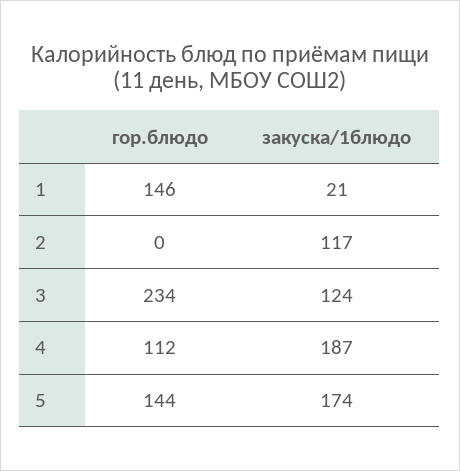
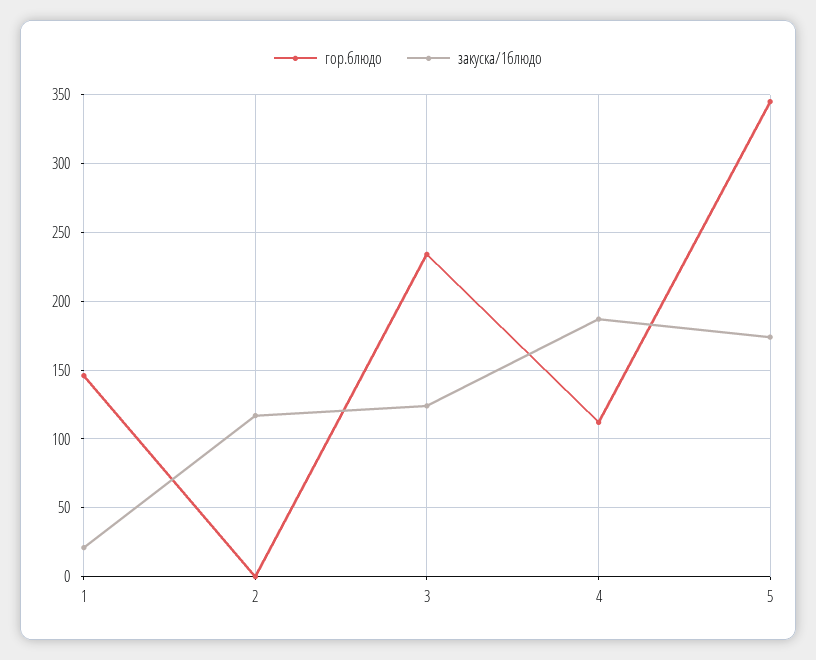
  {
    "гор.блюдо": {
      "1": 146,
      "2": 0,
      "3": 234,
      "4": 112,
-     "5": 144
+     "5": 345
    },
    "закуска/1блюдо": {
      "1": 21,
      "2": 117,
      "3": 124,
      "4": 187,
      "5": 174
    }
  }

